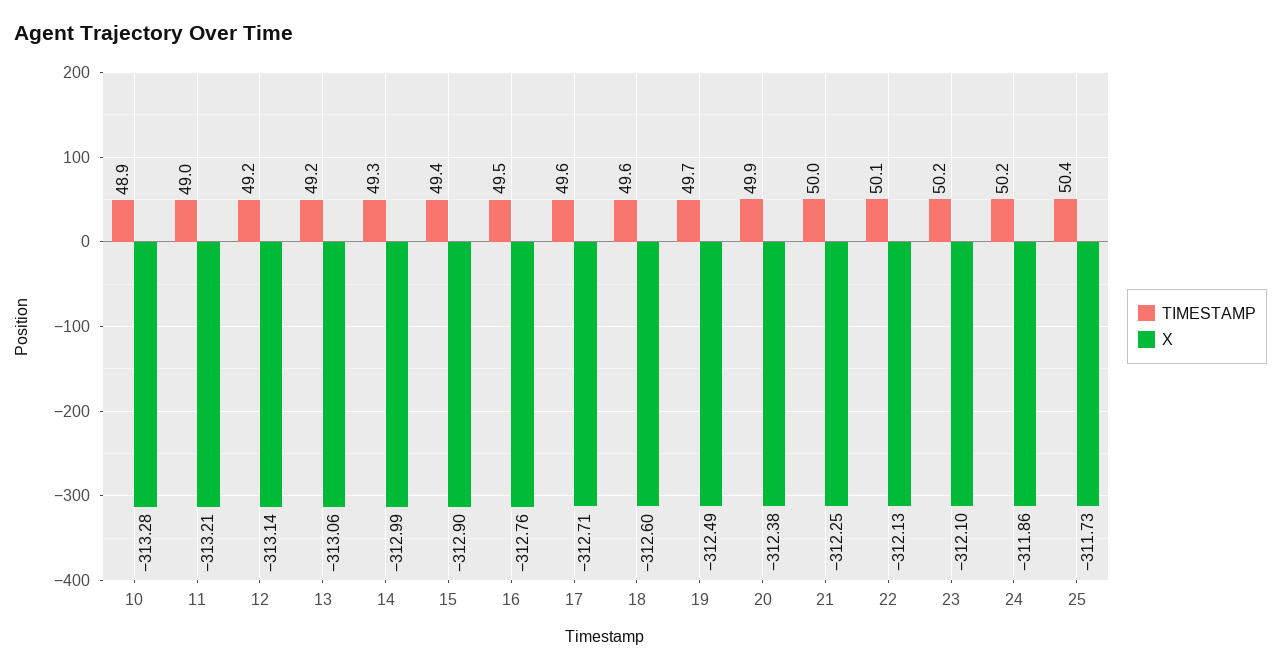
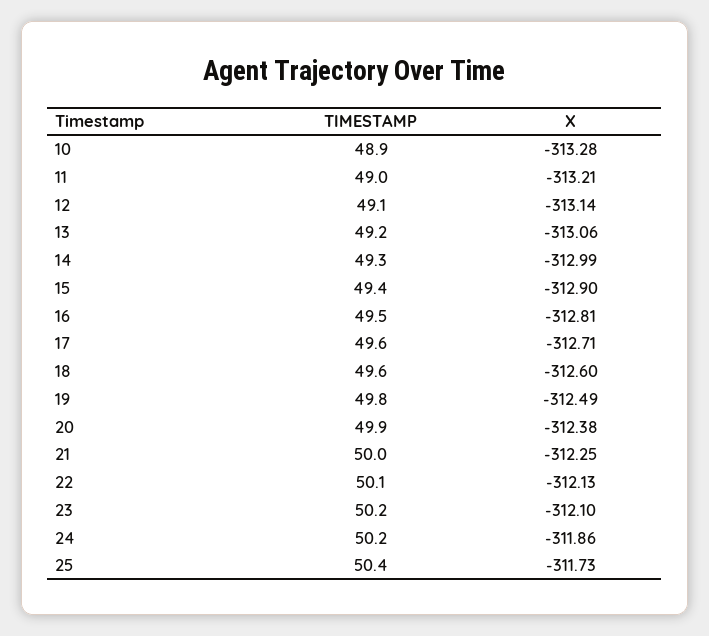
  {
    "TIMESTAMP": {
      "10": 48.9,
      "11": 49,
-     "12": 49.2,
+     "12": 49.1,
      "13": 49.2,
      "14": 49.3,
      "15": 49.4,
      "16": 49.5,
      "17": 49.6,
      "18": 49.6,
-     "19": 49.7,
+     "19": 49.8,
      "20": 49.9,
      "21": 50,
      "22": 50.1,
      "23": 50.2,
      "24": 50.2,
      "25": 50.4
    },
    "X": {
      "10": -313.28,
      "11": -313.21,
      "12": -313.14,
      "13": -313.06,
      "14": -312.99,
      "15": -312.9,
-     "16": -312.76,
+     "16": -312.81,
      "17": -312.71,
      "18": -312.6,
      "19": -312.49,
      "20": -312.38,
      "21": -312.25,
      "22": -312.13,
      "23": -312.1,
      "24": -311.86,
      "25": -311.73
    }
  }

